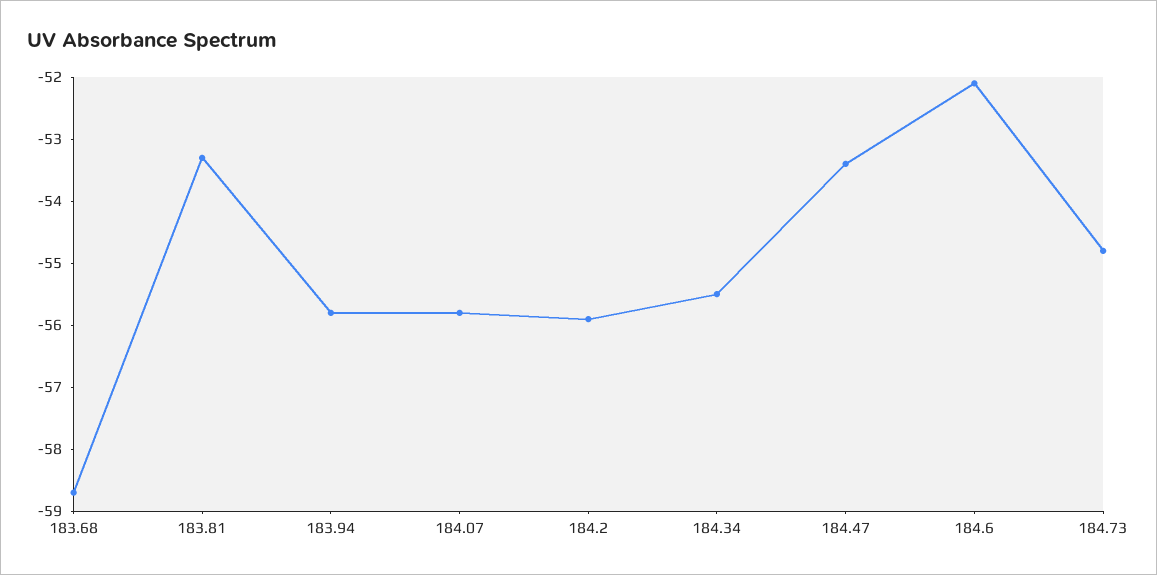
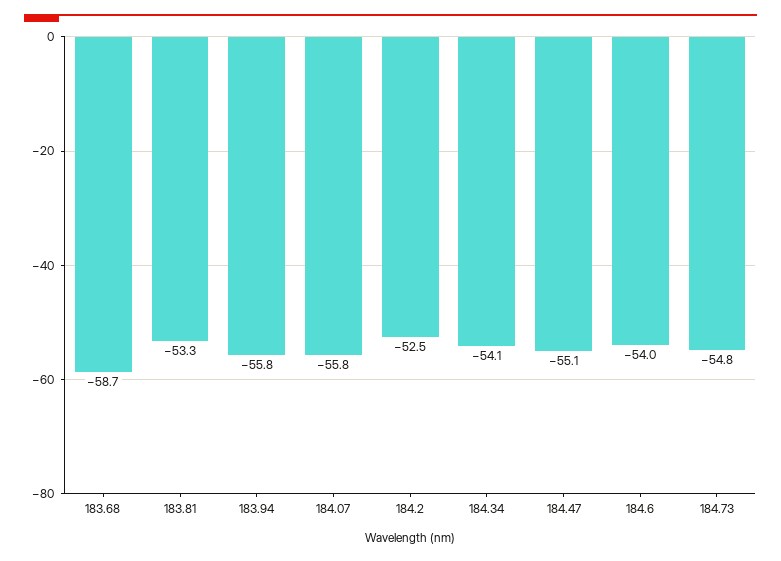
  {
    "183.68": -58.7,
    "183.81": -53.3,
    "183.94": -55.8,
    "184.07": -55.8,
-   "184.2": -56,
+   "184.2": -52.5,
-   "184.34": -55.5,
+   "184.34": -54.1,
-   "184.47": -53.5,
+   "184.47": -55.1,
-   "184.6": -52,
+   "184.6": -54,
    "184.73": -54.8
  }

